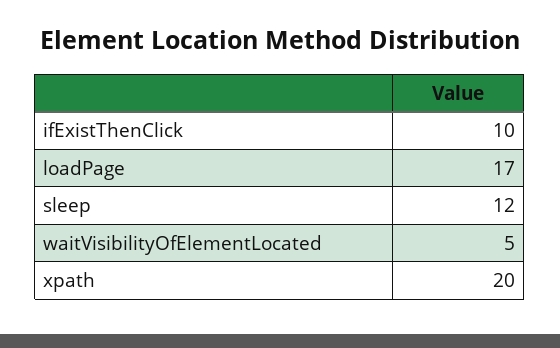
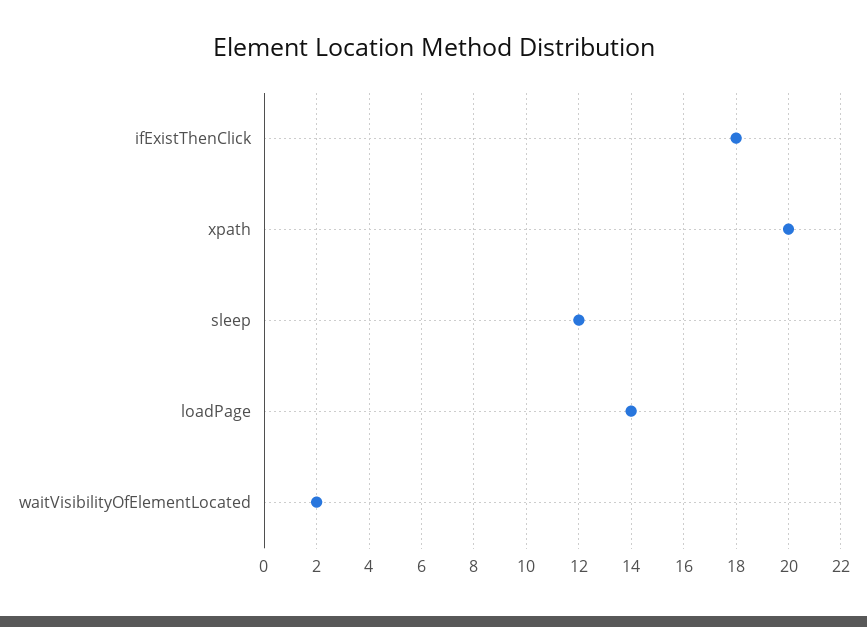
  {
-   "ifExistThenClick": 10,
+   "ifExistThenClick": 18,
-   "loadPage": 17,
+   "loadPage": 14,
    "sleep": 12,
-   "waitVisibilityOfElementLocated": 5,
+   "waitVisibilityOfElementLocated": 2,
    "xpath": 20
  }

